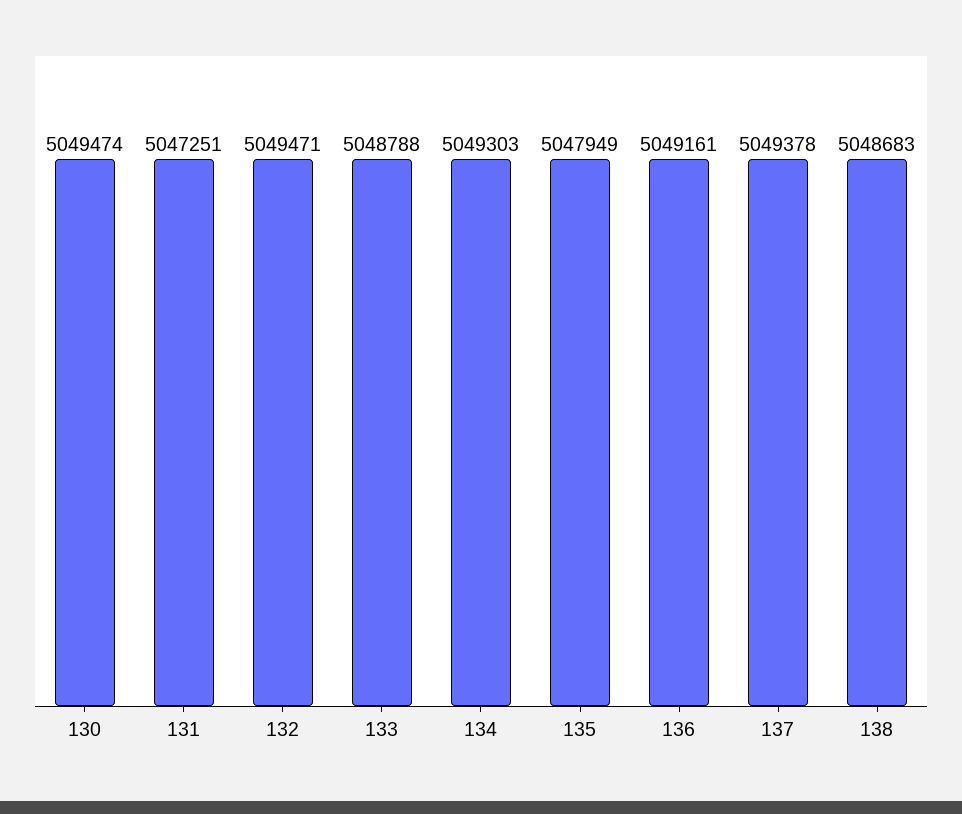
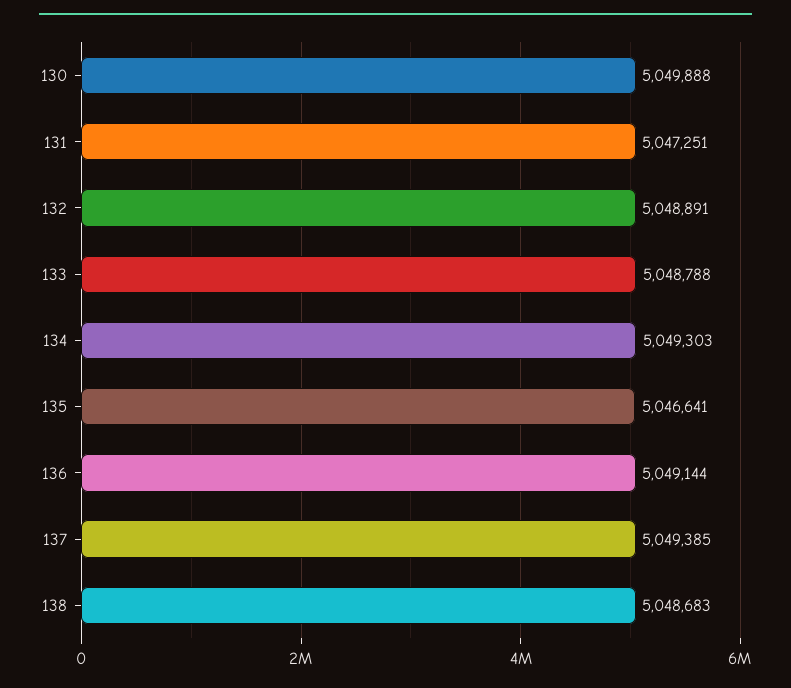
  {
-   "130": 5049474,
+   "130": 5049888,
    "131": 5047251,
-   "132": 5049471,
+   "132": 5048891,
    "133": 5048788,
    "134": 5049303,
-   "135": 5047949,
+   "135": 5046641,
-   "136": 5049161,
+   "136": 5049144,
-   "137": 5049378,
+   "137": 5049385,
    "138": 5048683
  }

